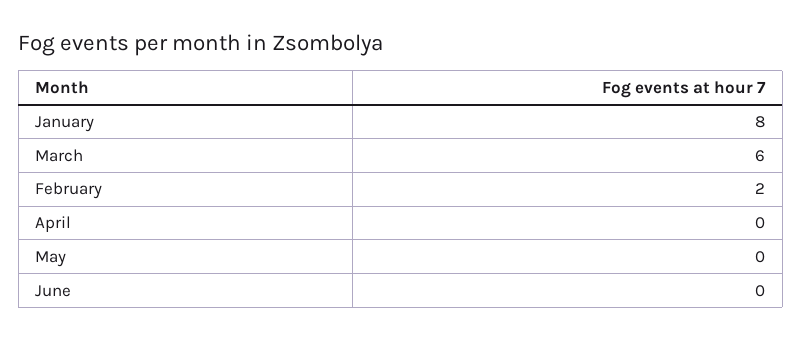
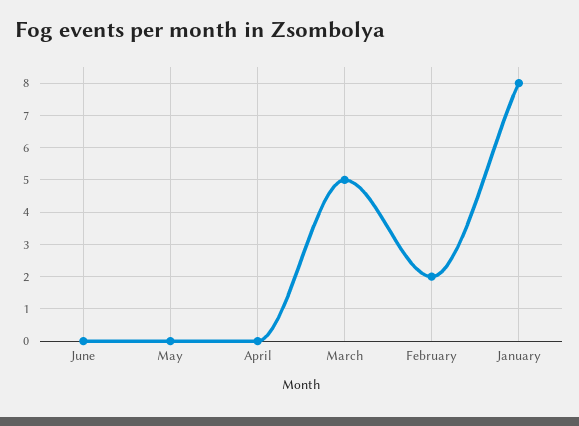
  {
    "January": 8,
-   "March": 6,
+   "March": 5,
    "February": 2,
    "April": 0,
    "May": 0,
    "June": 0
  }

